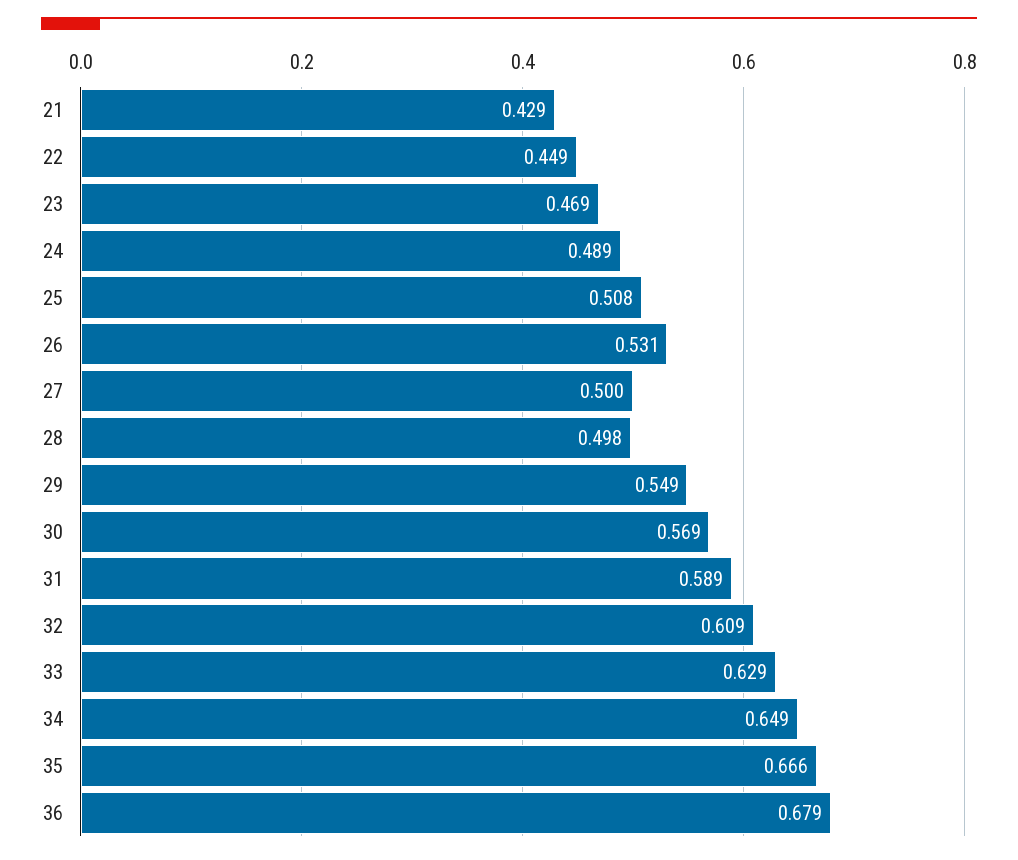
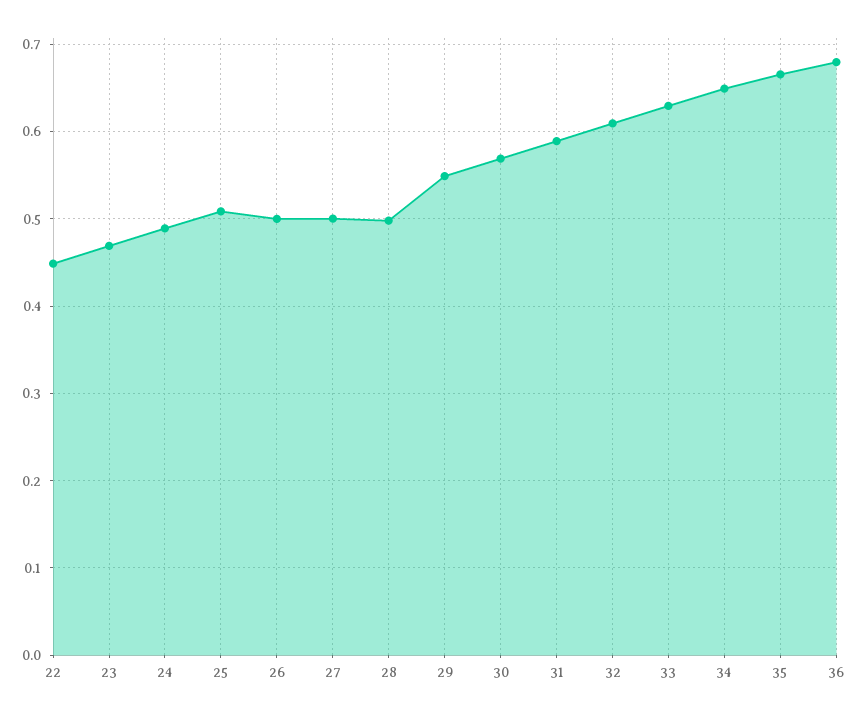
  {
-   "21": 0.429,
    "22": 0.449,
    "23": 0.469,
    "24": 0.489,
    "25": 0.508,
-   "26": 0.531,
+   "26": 0.5,
    "27": 0.5,
    "28": 0.498,
    "29": 0.549,
    "30": 0.569,
    "31": 0.589,
    "32": 0.609,
    "33": 0.629,
    "34": 0.649,
    "35": 0.666,
    "36": 0.679
  }

